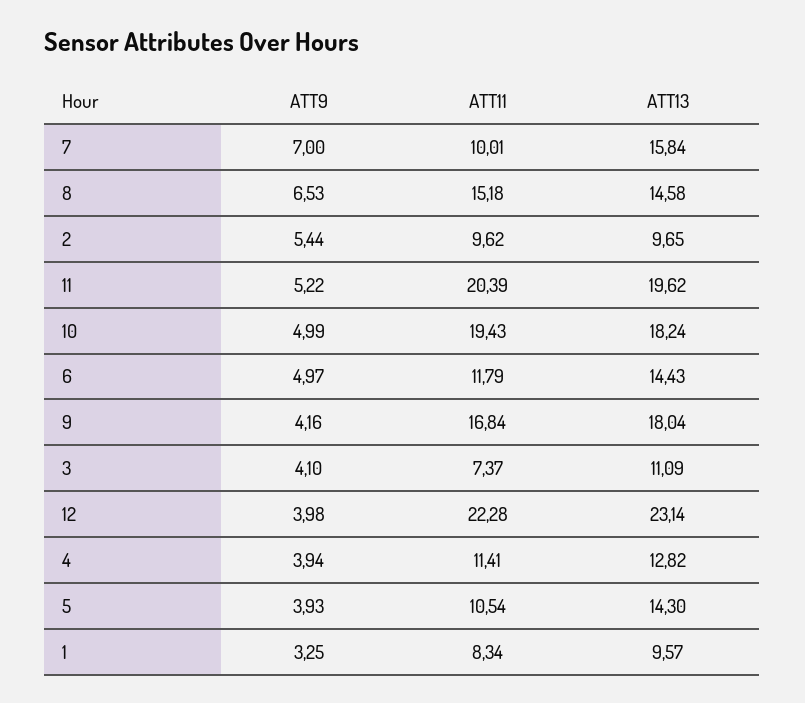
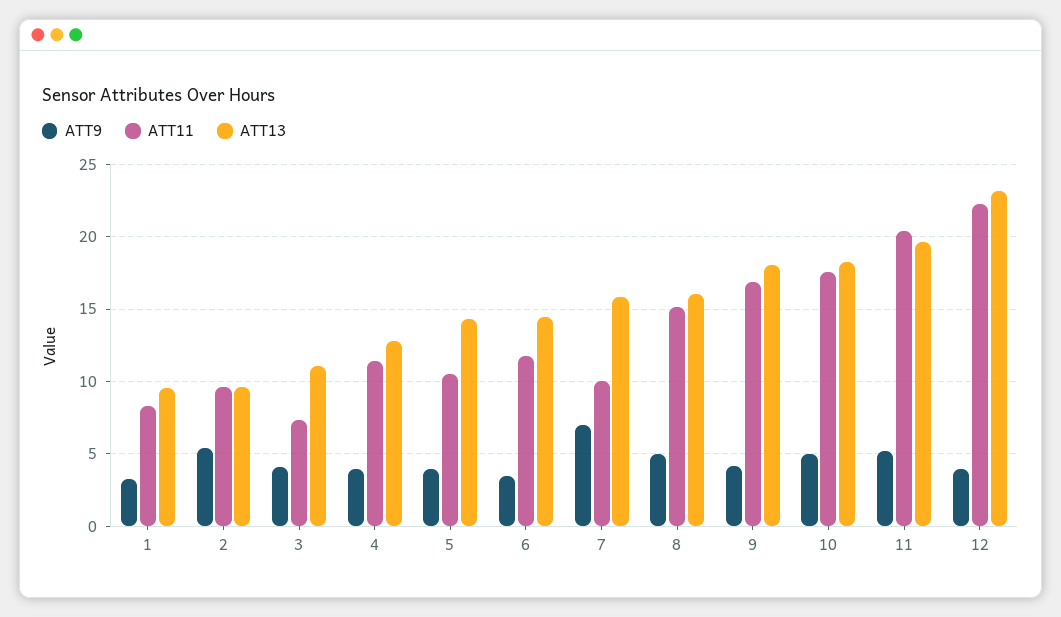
  {
    "ATT9": {
      "7": 7,
-     "8": 6.53,
+     "8": 5,
      "2": 5.44,
      "11": 5.22,
      "10": 4.99,
-     "6": 4.97,
+     "6": 3.5,
      "9": 4.16,
      "3": 4.1,
      "12": 3.98,
      "4": 3.94,
      "5": 3.93,
      "1": 3.25
    },
    "ATT11": {
      "7": 10.01,
      "8": 15.18,
      "2": 9.62,
      "11": 20.39,
-     "10": 19.43,
+     "10": 17.5,
      "6": 11.79,
      "9": 16.84,
      "3": 7.37,
      "12": 22.28,
      "4": 11.41,
      "5": 10.54,
      "1": 8.34
    },
    "ATT13": {
      "7": 15.84,
-     "8": 14.58,
+     "8": 16,
      "2": 9.65,
      "11": 19.62,
      "10": 18.24,
      "6": 14.43,
      "9": 18.04,
      "3": 11.09,
      "12": 23.14,
      "4": 12.82,
      "5": 14.3,
      "1": 9.57
    }
  }

